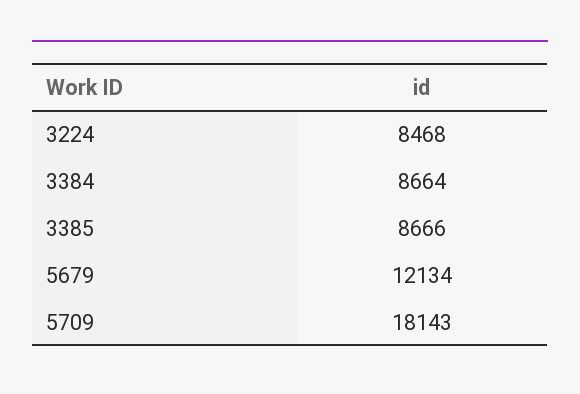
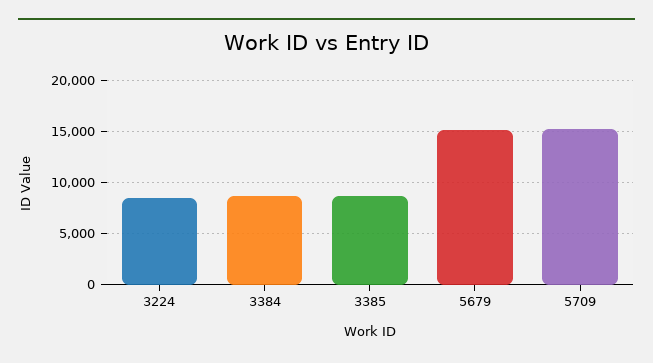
  {
    "3224": 8468,
    "3384": 8664,
    "3385": 8666,
-   "5679": 12134,
+   "5679": 15000,
-   "5709": 18143
+   "5709": 15000
  }

